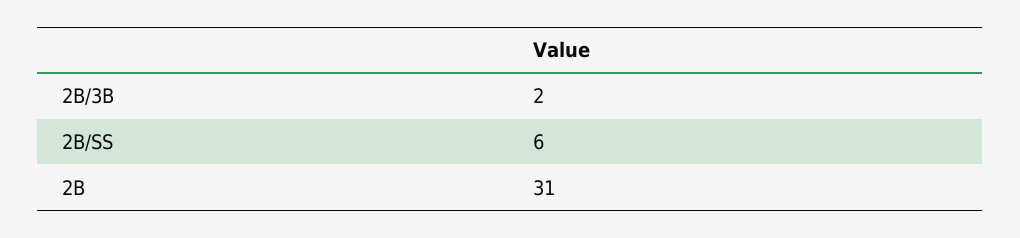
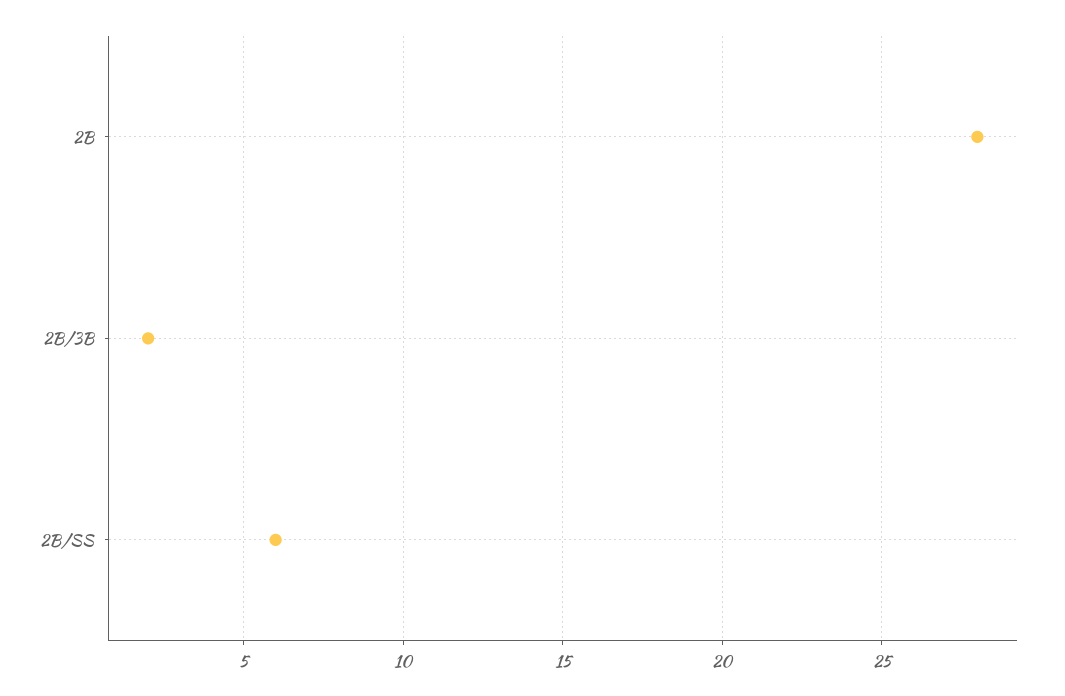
  {
    "2B/3B": 2,
    "2B/SS": 6,
-   "2B": 31
+   "2B": 28
  }

